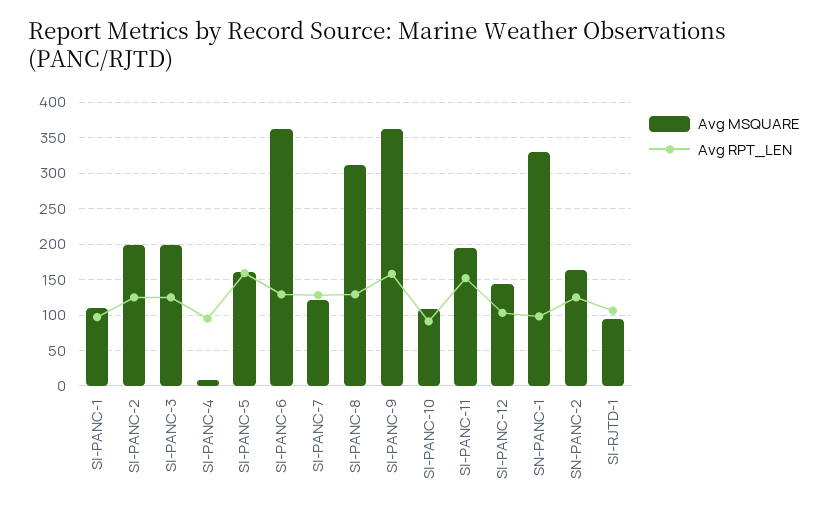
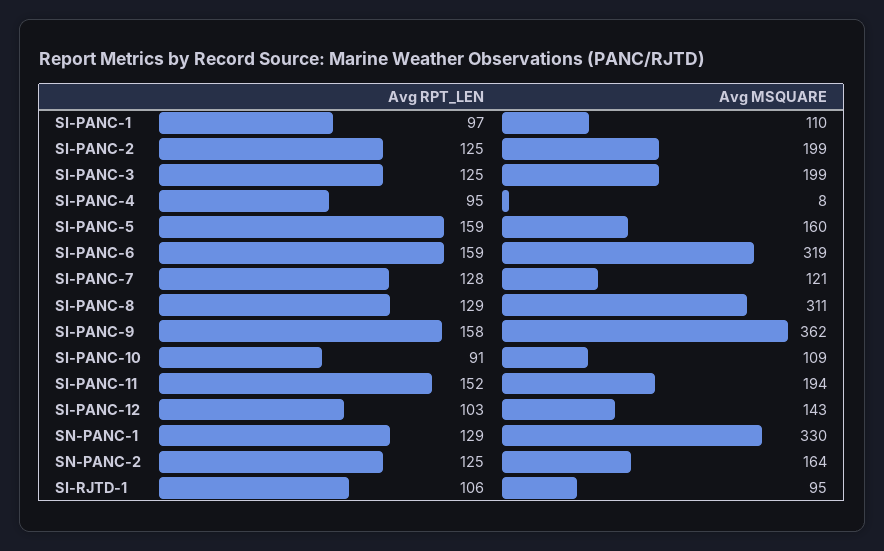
  {
    "Avg MSQUARE": {
      "SI-PANC-1": 110,
      "SI-PANC-2": 199,
      "SI-PANC-3": 199,
      "SI-PANC-4": 8,
      "SI-PANC-5": 160,
-     "SI-PANC-6": 360,
+     "SI-PANC-6": 319,
      "SI-PANC-7": 121,
      "SI-PANC-8": 311,
      "SI-PANC-9": 362,
      "SI-PANC-10": 109,
      "SI-PANC-11": 194,
      "SI-PANC-12": 143,
      "SN-PANC-1": 330,
      "SN-PANC-2": 164,
      "SI-RJTD-1": 95
    },
    "Avg RPT_LEN": {
      "SI-PANC-1": 97,
      "SI-PANC-2": 125,
      "SI-PANC-3": 125,
      "SI-PANC-4": 95,
      "SI-PANC-5": 159,
-     "SI-PANC-6": 130,
+     "SI-PANC-6": 159,
      "SI-PANC-7": 128,
      "SI-PANC-8": 129,
      "SI-PANC-9": 158,
      "SI-PANC-10": 91,
      "SI-PANC-11": 152,
      "SI-PANC-12": 103,
-     "SN-PANC-1": 100,
+     "SN-PANC-1": 129,
      "SN-PANC-2": 125,
      "SI-RJTD-1": 106
    }
  }

